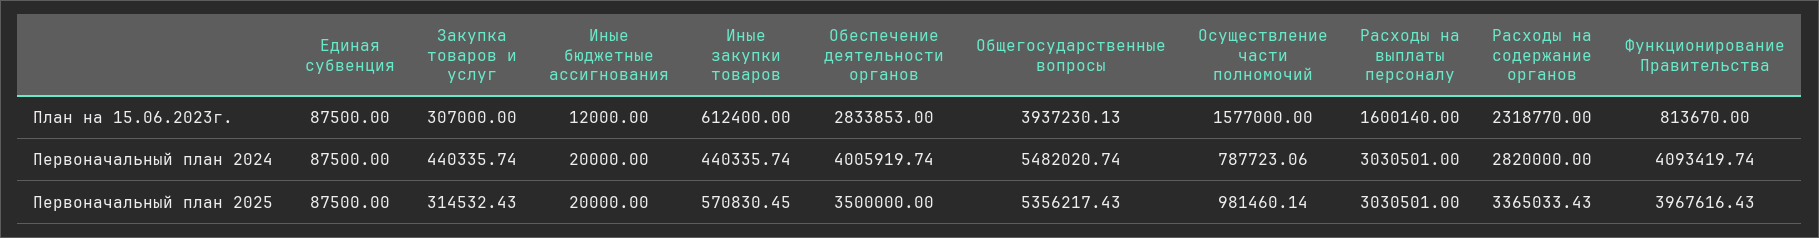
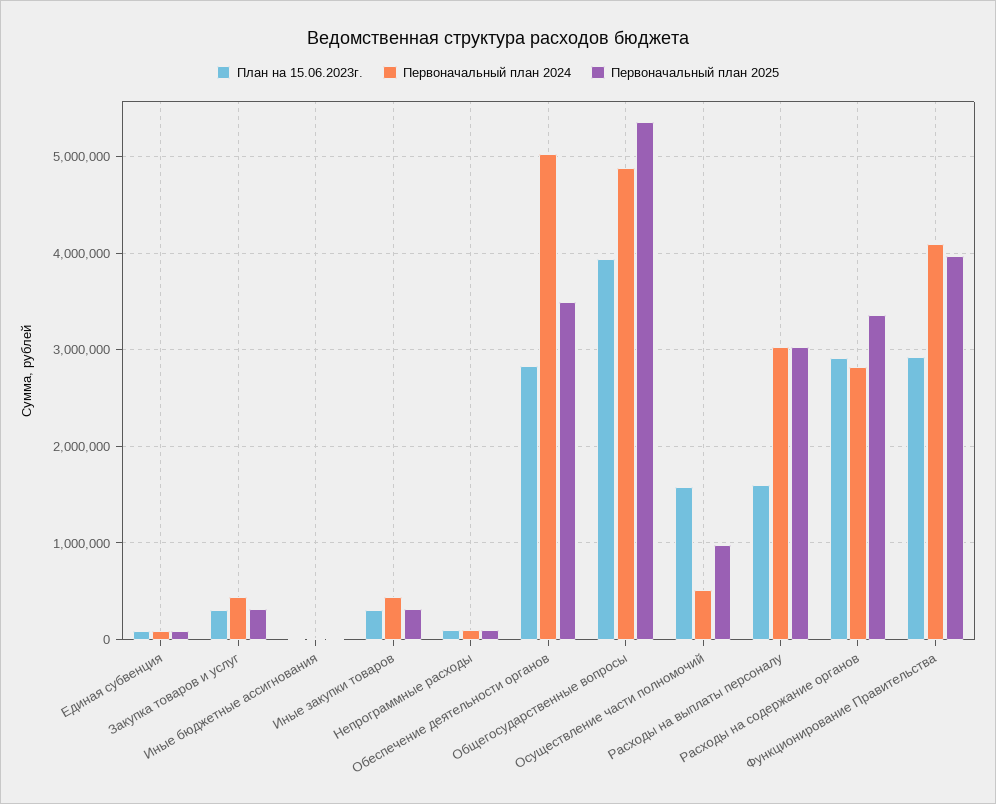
  {
    "План на 15.06.2023г.": {
      "Единая субвенция": 87500,
      "Закупка товаров и услуг": 307000,
      "Иные бюджетные ассигнования": 12000,
-     "Иные закупки товаров": 612400,
+     "Иные закупки товаров": 300000,
      "Обеспечение деятельности органов": 2833853,
      "Общегосударственные вопросы": 3937230.13,
      "Осуществление части полномочий": 1577000,
      "Расходы на выплаты персоналу": 1600140,
-     "Расходы на содержание органов": 2318770,
+     "Расходы на содержание органов": 2900000,
-     "Функционирование Правительства": 813670
+     "Функционирование Правительства": 2900000,
+     "Непрограммные расходы": 100000
    },
    "Первоначальный план 2024": {
      "Единая субвенция": 87500,
      "Закупка товаров и услуг": 440335.74,
      "Иные бюджетные ассигнования": 20000,
      "Иные закупки товаров": 440335.74,
-     "Обеспечение деятельности органов": 4005919.74,
+     "Обеспечение деятельности органов": 5000000,
-     "Общегосударственные вопросы": 5482020.74,
+     "Общегосударственные вопросы": 4900000,
-     "Осуществление части полномочий": 787723.06,
+     "Осуществление части полномочий": 500000,
      "Расходы на выплаты персоналу": 3030501,
      "Расходы на содержание органов": 2820000,
-     "Функционирование Правительства": 4093419.74
+     "Функционирование Правительства": 4093419.74,
+     "Непрограммные расходы": 100000
    },
    "Первоначальный план 2025": {
      "Единая субвенция": 87500,
      "Закупка товаров и услуг": 314532.43,
      "Иные бюджетные ассигнования": 20000,
-     "Иные закупки товаров": 570830.45,
+     "Иные закупки товаров": 300000,
      "Обеспечение деятельности органов": 3500000,
      "Общегосударственные вопросы": 5356217.43,
      "Осуществление части полномочий": 981460.14,
      "Расходы на выплаты персоналу": 3030501,
      "Расходы на содержание органов": 3365033.43,
-     "Функционирование Правительства": 3967616.43
+     "Функционирование Правительства": 3967616.43,
+     "Непрограммные расходы": 100000
    }
  }

